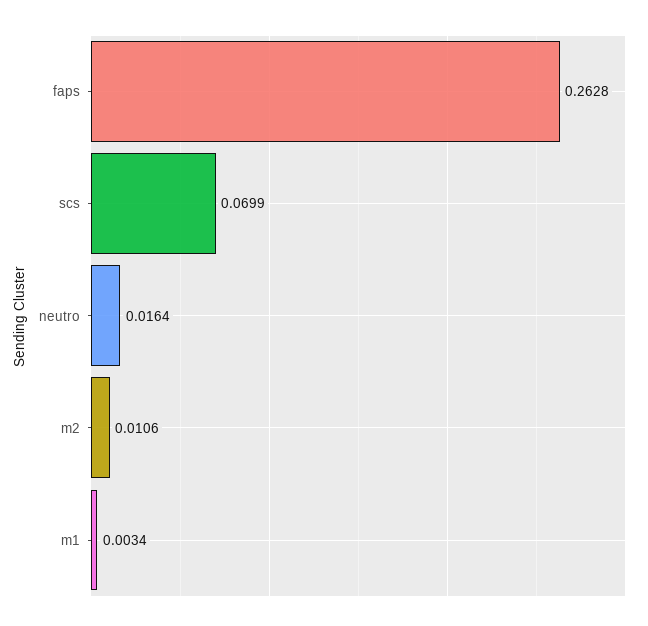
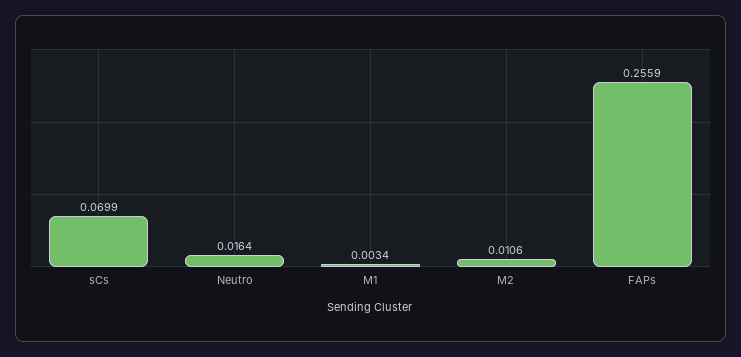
  {
-   "faps": 0.2628,
+   "faps": 0.2559,
    "scs": 0.0699,
    "neutro": 0.0164,
    "m2": 0.0106,
    "m1": 0.0034
  }

